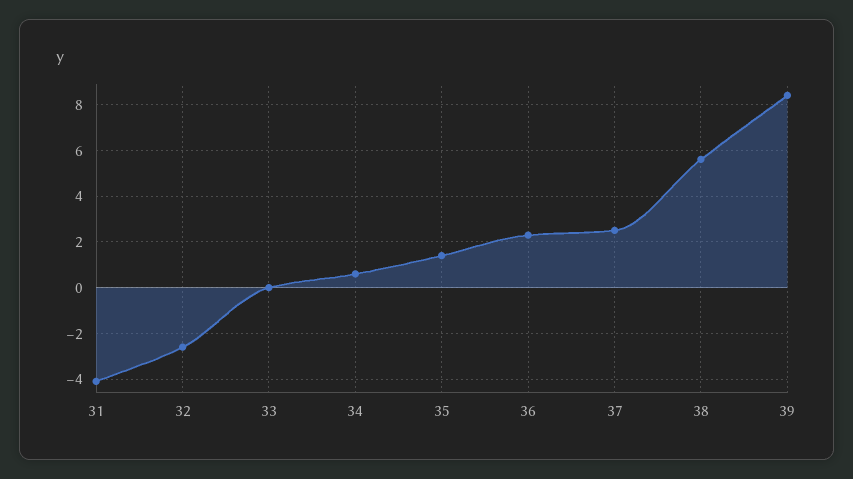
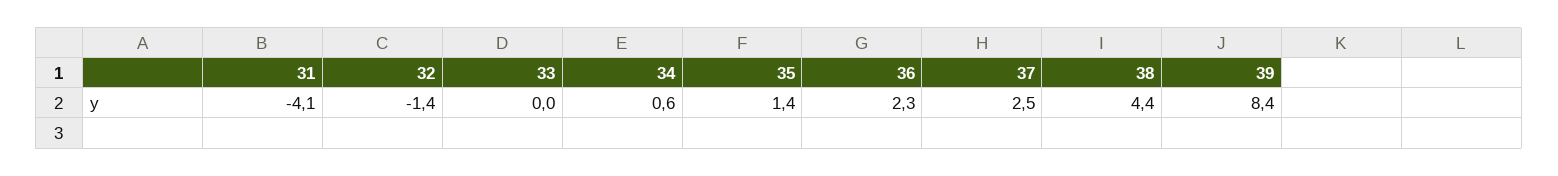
  {
    "31": -4.1,
-   "32": -2.5,
+   "32": -1.4,
    "33": 0,
    "34": 0.6,
    "35": 1.4,
    "36": 2.3,
    "37": 2.5,
-   "38": 5.5,
+   "38": 4.4,
    "39": 8.4
  }

